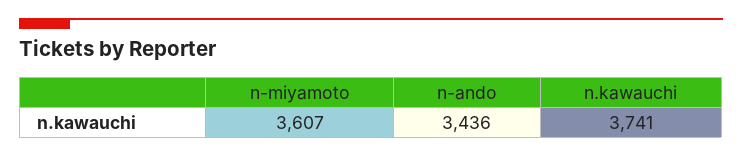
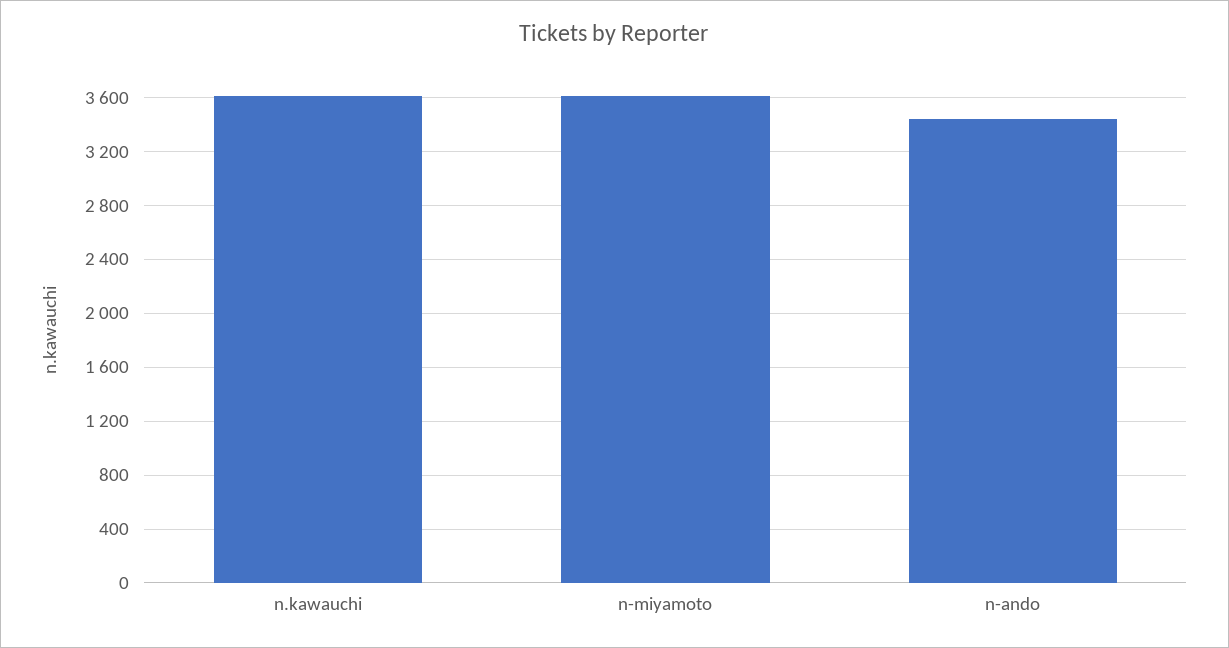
  {
    "n-miyamoto": 3607,
    "n-ando": 3436,
-   "n.kawauchi": 3741
+   "n.kawauchi": 3600
  }

